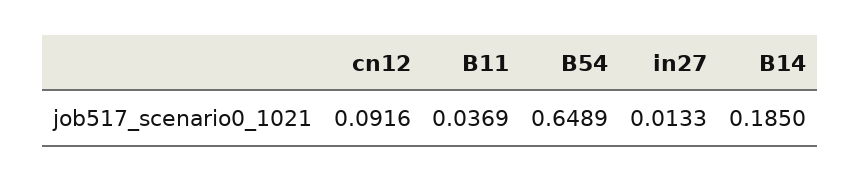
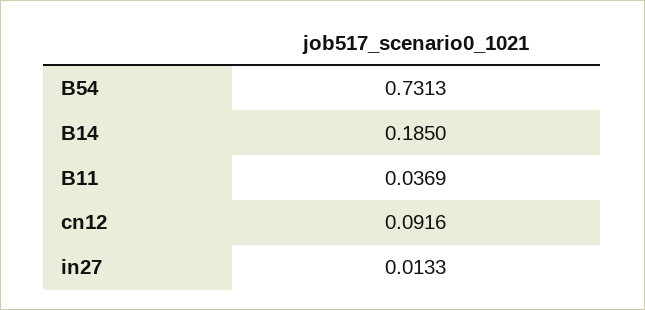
  {
    "cn12": 0.0916,
    "B11": 0.0369,
-   "B54": 0.6489,
+   "B54": 0.7313,
    "in27": 0.0133,
    "B14": 0.185
  }

